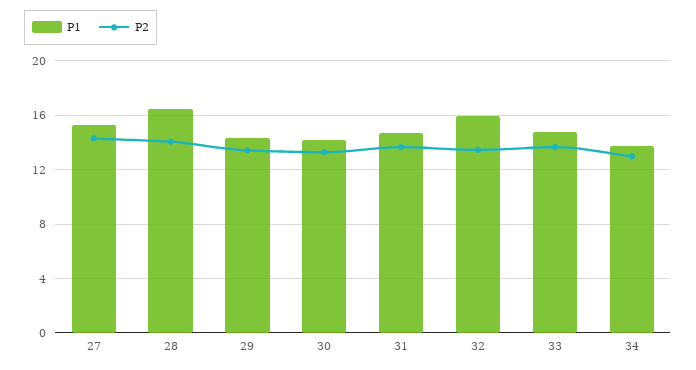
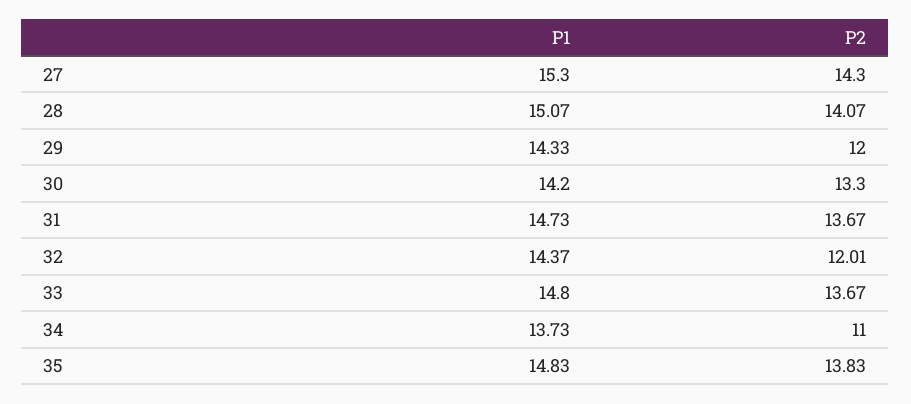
  {
    "P1": {
      "27": 15.3,
-     "28": 16.5,
+     "28": 15.07,
      "29": 14.33,
      "30": 14.2,
      "31": 14.73,
-     "32": 16,
+     "32": 14.37,
      "33": 14.8,
-     "34": 13.73
+     "34": 13.73,
+     "35": 14.83
    },
    "P2": {
      "27": 14.3,
      "28": 14.07,
-     "29": 13.5,
+     "29": 12,
      "30": 13.3,
      "31": 13.67,
-     "32": 13.5,
+     "32": 12.01,
      "33": 13.67,
-     "34": 13
+     "34": 11,
+     "35": 13.83
    }
  }

